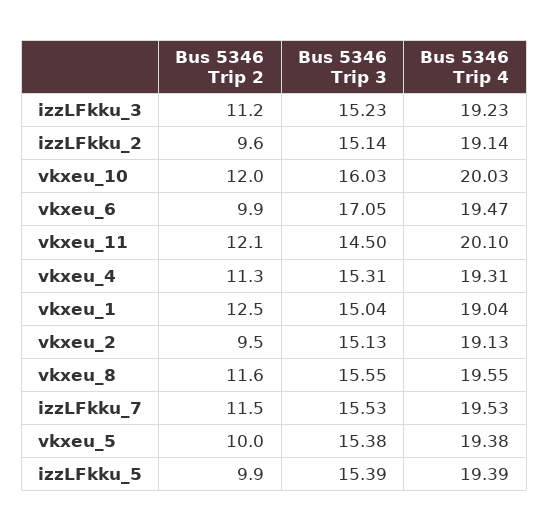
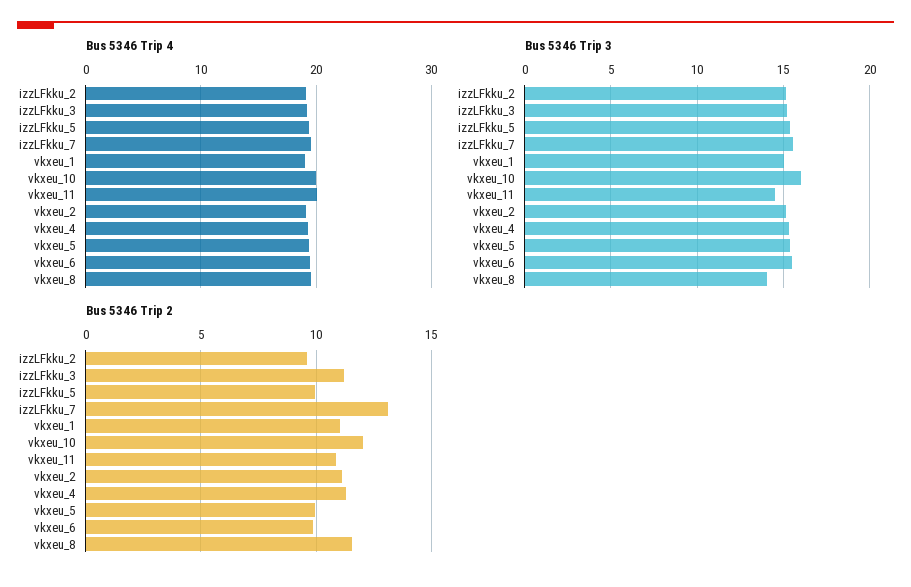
  {
    "Bus 5346 Trip 2": {
      "izzLFkku_3": 11.2,
      "izzLFkku_2": 9.6,
      "vkxeu_10": 12,
      "vkxeu_6": 9.9,
-     "vkxeu_11": 12.1,
+     "vkxeu_11": 11,
      "vkxeu_4": 11.3,
-     "vkxeu_1": 12.5,
+     "vkxeu_1": 11,
-     "vkxeu_2": 9.5,
+     "vkxeu_2": 11,
      "vkxeu_8": 11.6,
-     "izzLFkku_7": 11.5,
+     "izzLFkku_7": 13,
      "vkxeu_5": 10,
      "izzLFkku_5": 9.9
    },
    "Bus 5346 Trip 3": {
      "izzLFkku_3": 15.23,
      "izzLFkku_2": 15.14,
      "vkxeu_10": 16.03,
-     "vkxeu_6": 17.05,
+     "vkxeu_6": 15.5,
      "vkxeu_11": 14.5,
      "vkxeu_4": 15.31,
      "vkxeu_1": 15.04,
      "vkxeu_2": 15.13,
-     "vkxeu_8": 15.55,
+     "vkxeu_8": 14,
      "izzLFkku_7": 15.53,
      "vkxeu_5": 15.38,
      "izzLFkku_5": 15.39
    },
    "Bus 5346 Trip 4": {
      "izzLFkku_3": 19.23,
      "izzLFkku_2": 19.14,
      "vkxeu_10": 20.03,
      "vkxeu_6": 19.47,
      "vkxeu_11": 20.1,
      "vkxeu_4": 19.31,
      "vkxeu_1": 19.04,
      "vkxeu_2": 19.13,
      "vkxeu_8": 19.55,
      "izzLFkku_7": 19.53,
      "vkxeu_5": 19.38,
      "izzLFkku_5": 19.39
    }
  }

